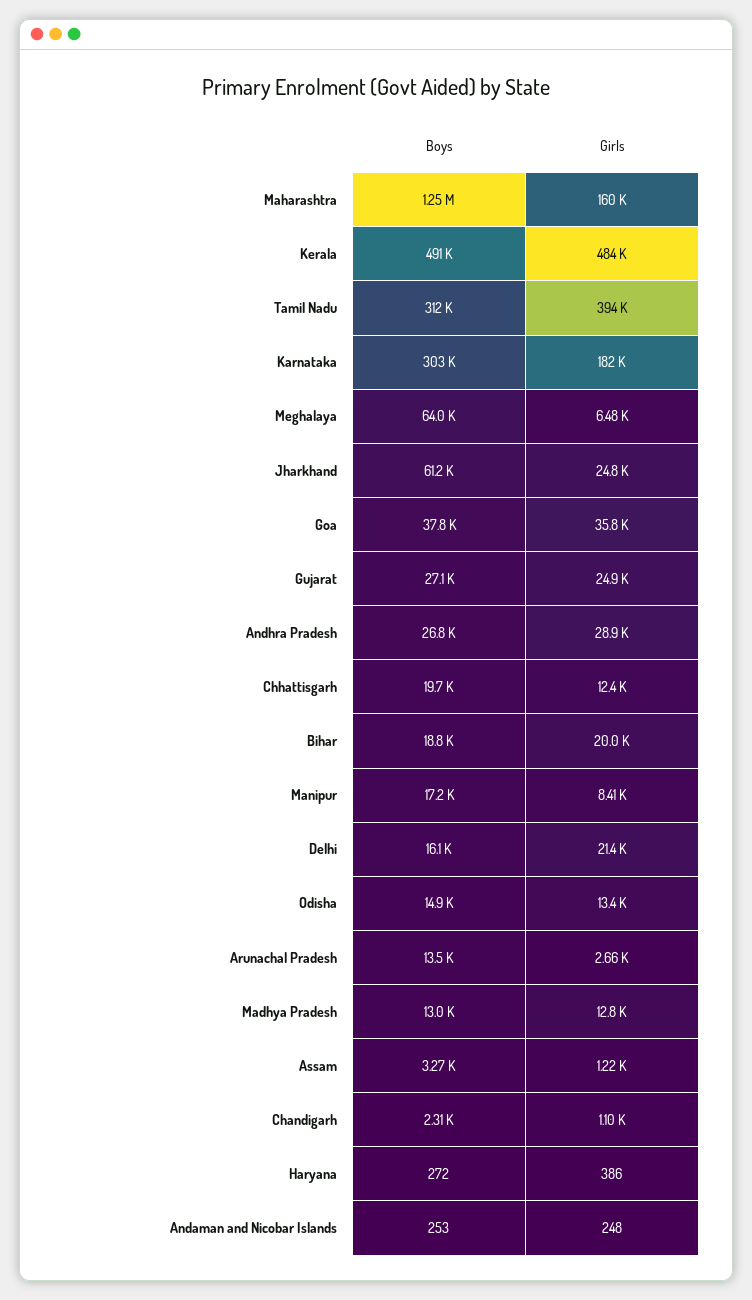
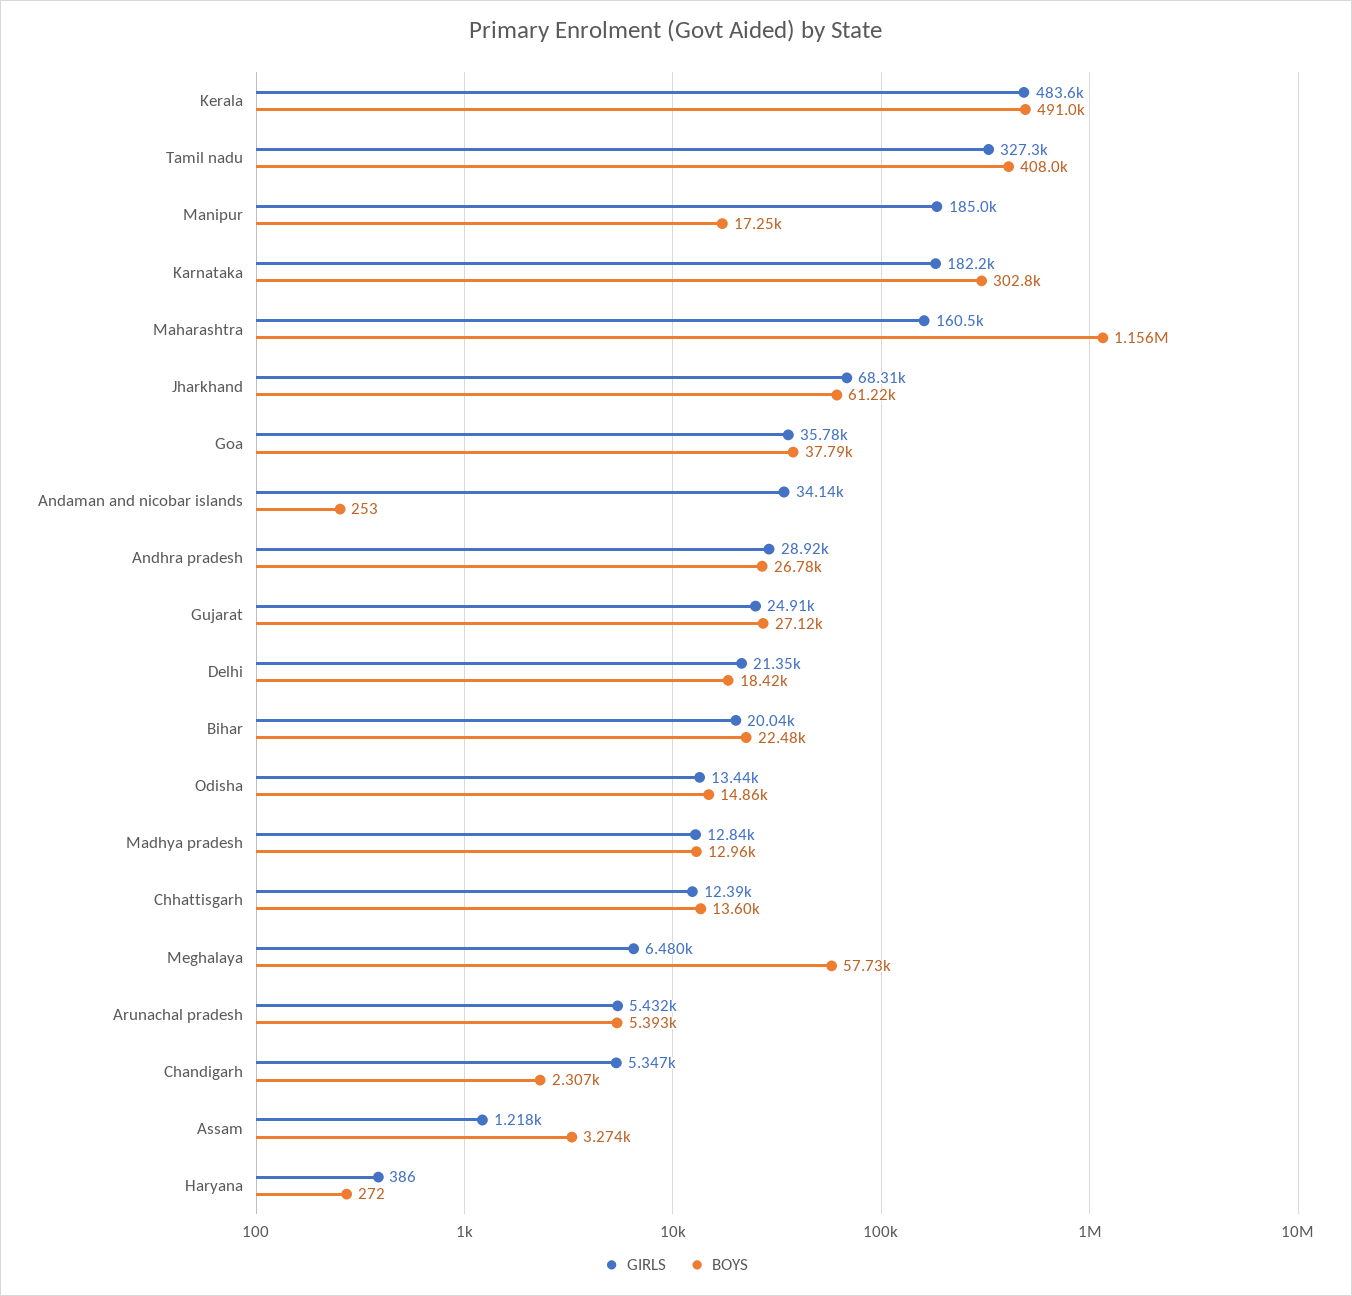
  {
    "Boys": {
-     "Maharashtra": 1250000,
+     "Maharashtra": 1156000,
      "Kerala": 491000,
-     "Tamil Nadu": 312000,
+     "Tamil Nadu": 408000,
      "Karnataka": 302800,
-     "Meghalaya": 64000,
+     "Meghalaya": 57730,
      "Jharkhand": 61220,
      "Goa": 37790,
      "Gujarat": 27120,
      "Andhra Pradesh": 26780,
-     "Chhattisgarh": 19700,
+     "Chhattisgarh": 13600,
-     "Bihar": 18800,
+     "Bihar": 22480,
      "Manipur": 17250,
-     "Delhi": 16100,
+     "Delhi": 18420,
      "Odisha": 14860,
-     "Arunachal Pradesh": 13500,
+     "Arunachal Pradesh": 5393,
      "Madhya Pradesh": 12960,
      "Assam": 3274,
      "Chandigarh": 2307,
      "Haryana": 272,
      "Andaman and Nicobar Islands": 253
    },
    "Girls": {
      "Maharashtra": 160500,
      "Kerala": 483600,
-     "Tamil Nadu": 394000,
+     "Tamil Nadu": 327300,
      "Karnataka": 182200,
      "Meghalaya": 6480,
-     "Jharkhand": 24800,
+     "Jharkhand": 68310,
      "Goa": 35780,
      "Gujarat": 24910,
      "Andhra Pradesh": 28920,
      "Chhattisgarh": 12390,
      "Bihar": 20040,
-     "Manipur": 8410,
+     "Manipur": 185000,
      "Delhi": 21350,
      "Odisha": 13440,
-     "Arunachal Pradesh": 2660,
+     "Arunachal Pradesh": 5432,
      "Madhya Pradesh": 12840,
      "Assam": 1218,
-     "Chandigarh": 1100,
+     "Chandigarh": 5347,
      "Haryana": 386,
-     "Andaman and Nicobar Islands": 248
+     "Andaman and Nicobar Islands": 34140
    }
  }

